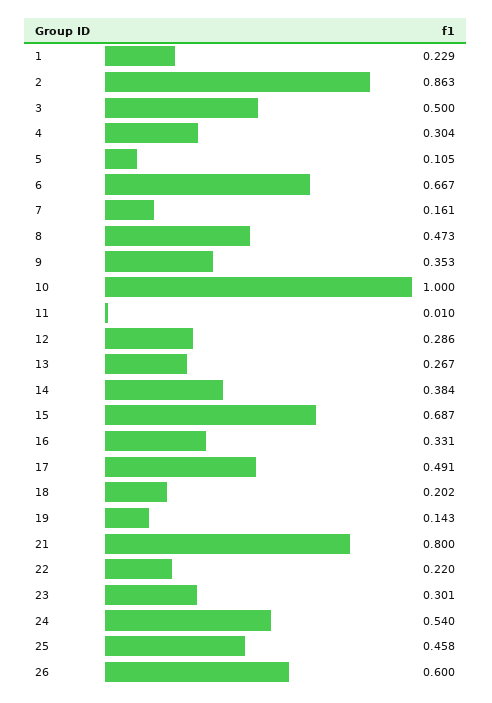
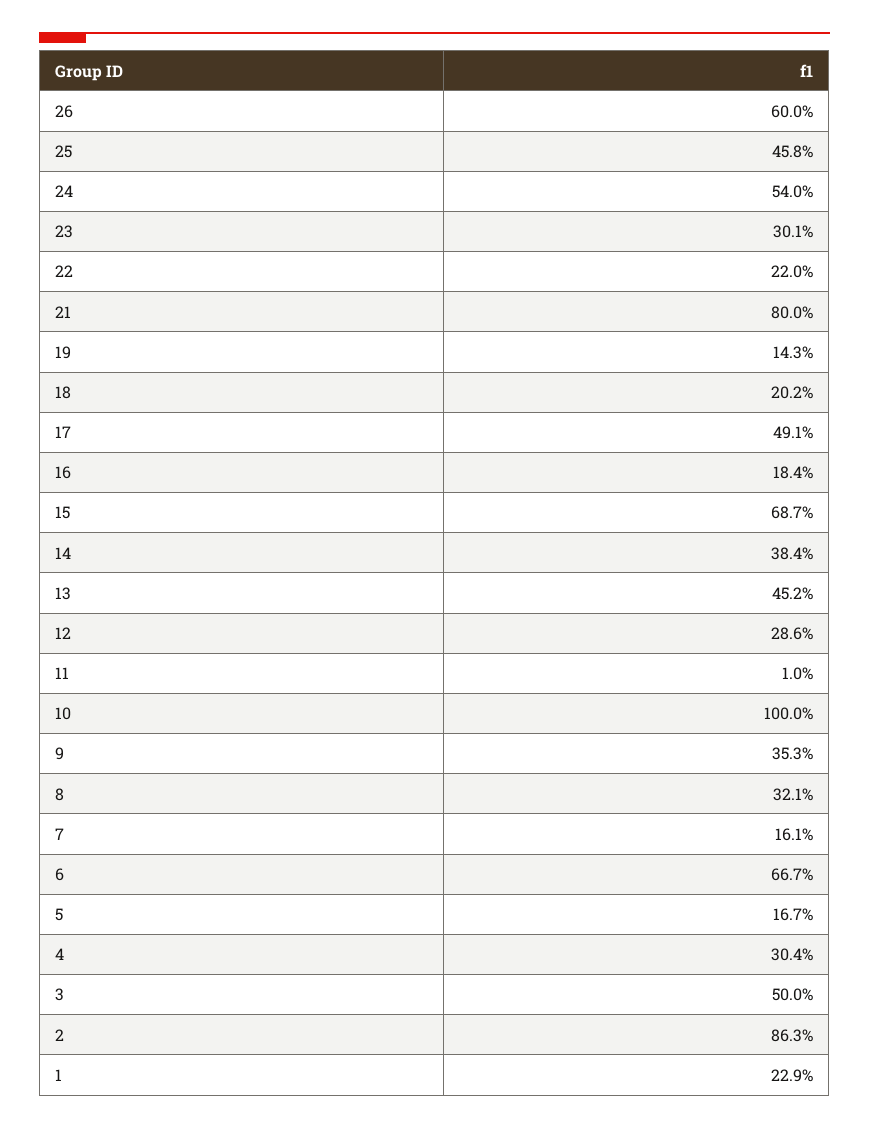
  {
    "1": 0.229,
    "2": 0.863,
    "3": 0.5,
    "4": 0.304,
-   "5": 0.105,
+   "5": 0.167,
    "6": 0.667,
    "7": 0.161,
-   "8": 0.473,
+   "8": 0.321,
    "9": 0.353,
    "10": 1,
    "11": 0.01,
    "12": 0.286,
-   "13": 0.267,
+   "13": 0.452,
    "14": 0.384,
    "15": 0.687,
-   "16": 0.331,
+   "16": 0.184,
    "17": 0.491,
    "18": 0.202,
    "19": 0.143,
    "21": 0.8,
    "22": 0.22,
    "23": 0.301,
    "24": 0.54,
    "25": 0.458,
    "26": 0.6
  }

